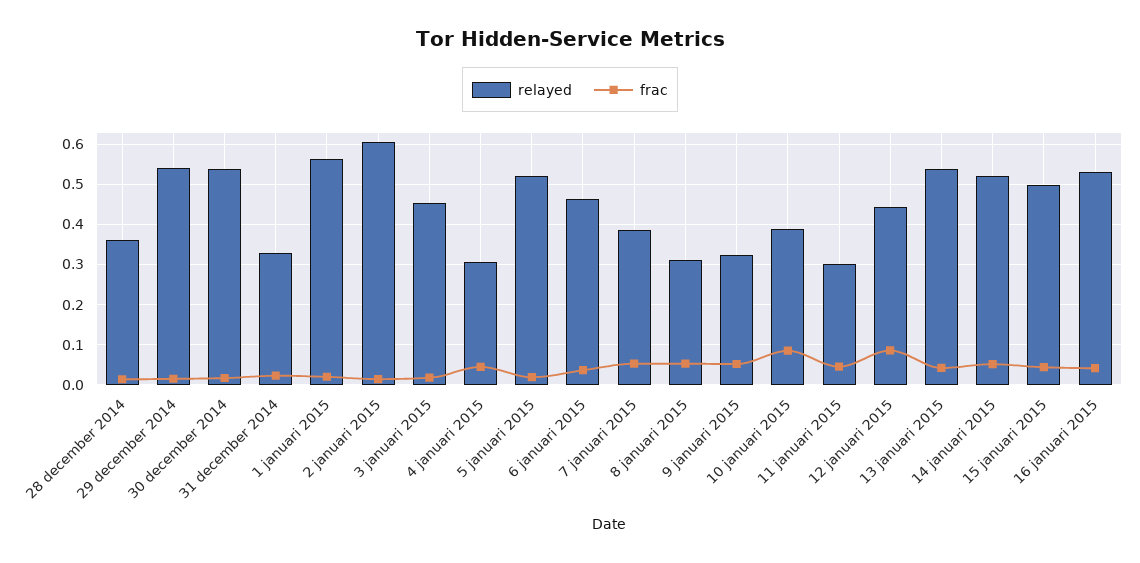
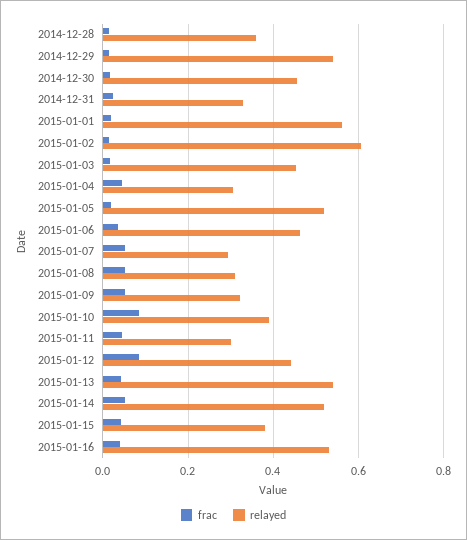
  {
    "relayed": {
      "28 december 2014": 0.36,
      "29 december 2014": 0.54,
-     "30 december 2014": 0.54,
+     "30 december 2014": 0.46,
      "31 december 2014": 0.32,
      "1 januari 2015": 0.56,
      "2 januari 2015": 0.6,
      "3 januari 2015": 0.46,
      "4 januari 2015": 0.3,
      "5 januari 2015": 0.52,
      "6 januari 2015": 0.46,
-     "7 januari 2015": 0.38,
+     "7 januari 2015": 0.3,
      "8 januari 2015": 0.3,
      "9 januari 2015": 0.32,
      "10 januari 2015": 0.38,
      "11 januari 2015": 0.3,
      "12 januari 2015": 0.44,
      "13 januari 2015": 0.54,
      "14 januari 2015": 0.52,
-     "15 januari 2015": 0.5,
+     "15 januari 2015": 0.38,
      "16 januari 2015": 0.54
    },
    "frac": {
      "28 december 2014": 0.02,
      "29 december 2014": 0.02,
      "30 december 2014": 0.02,
      "31 december 2014": 0.02,
      "1 januari 2015": 0.02,
      "2 januari 2015": 0.02,
      "3 januari 2015": 0.02,
      "4 januari 2015": 0.04,
      "5 januari 2015": 0.02,
      "6 januari 2015": 0.04,
      "7 januari 2015": 0.06,
      "8 januari 2015": 0.06,
      "9 januari 2015": 0.06,
      "10 januari 2015": 0.08,
      "11 januari 2015": 0.04,
      "12 januari 2015": 0.08,
      "13 januari 2015": 0.04,
      "14 januari 2015": 0.06,
      "15 januari 2015": 0.04,
      "16 januari 2015": 0.04
    }
  }

